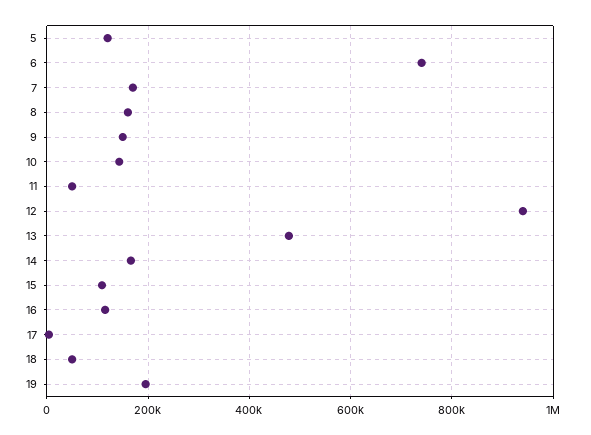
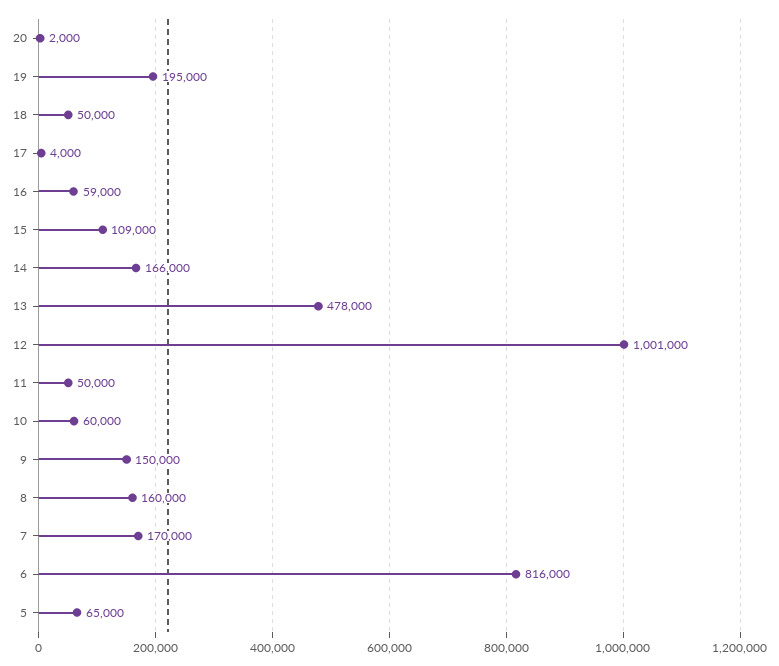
  {
-   "5": 120000,
+   "5": 65000,
-   "6": 740000,
+   "6": 816000,
    "7": 170000,
    "8": 160000,
    "9": 150000,
-   "10": 140000,
+   "10": 60000,
    "11": 50000,
-   "12": 940000,
+   "12": 1001000,
    "13": 478000,
    "14": 166000,
    "15": 109000,
-   "16": 120000,
+   "16": 59000,
    "17": 4000,
    "18": 50000,
-   "19": 195000
+   "19": 195000,
+   "20": 2000
  }

